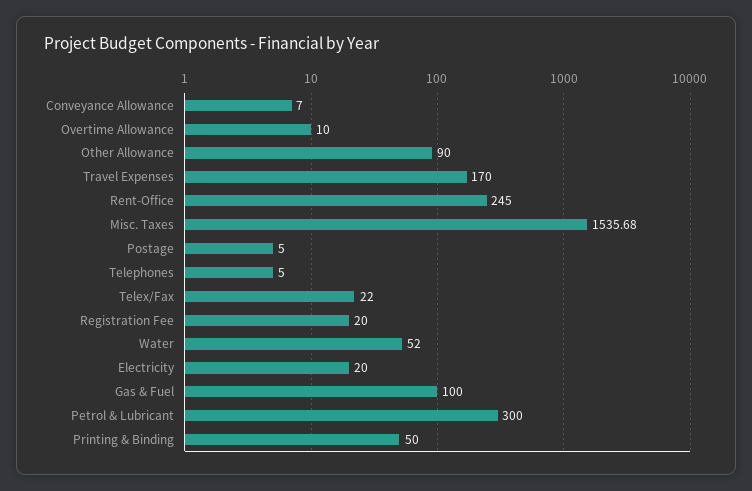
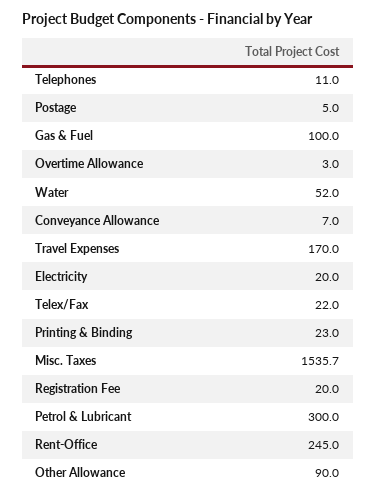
  {
    "Conveyance Allowance": 7,
-   "Overtime Allowance": 10,
+   "Overtime Allowance": 3,
    "Other Allowance": 90,
    "Travel Expenses": 170,
    "Rent-Office": 245,
    "Misc. Taxes": 1535.68,
    "Postage": 5,
-   "Telephones": 5,
+   "Telephones": 11,
    "Telex/Fax": 22,
    "Registration Fee": 20,
    "Water": 52,
    "Electricity": 20,
    "Gas & Fuel": 100,
    "Petrol & Lubricant": 300,
-   "Printing & Binding": 50
+   "Printing & Binding": 23
  }

